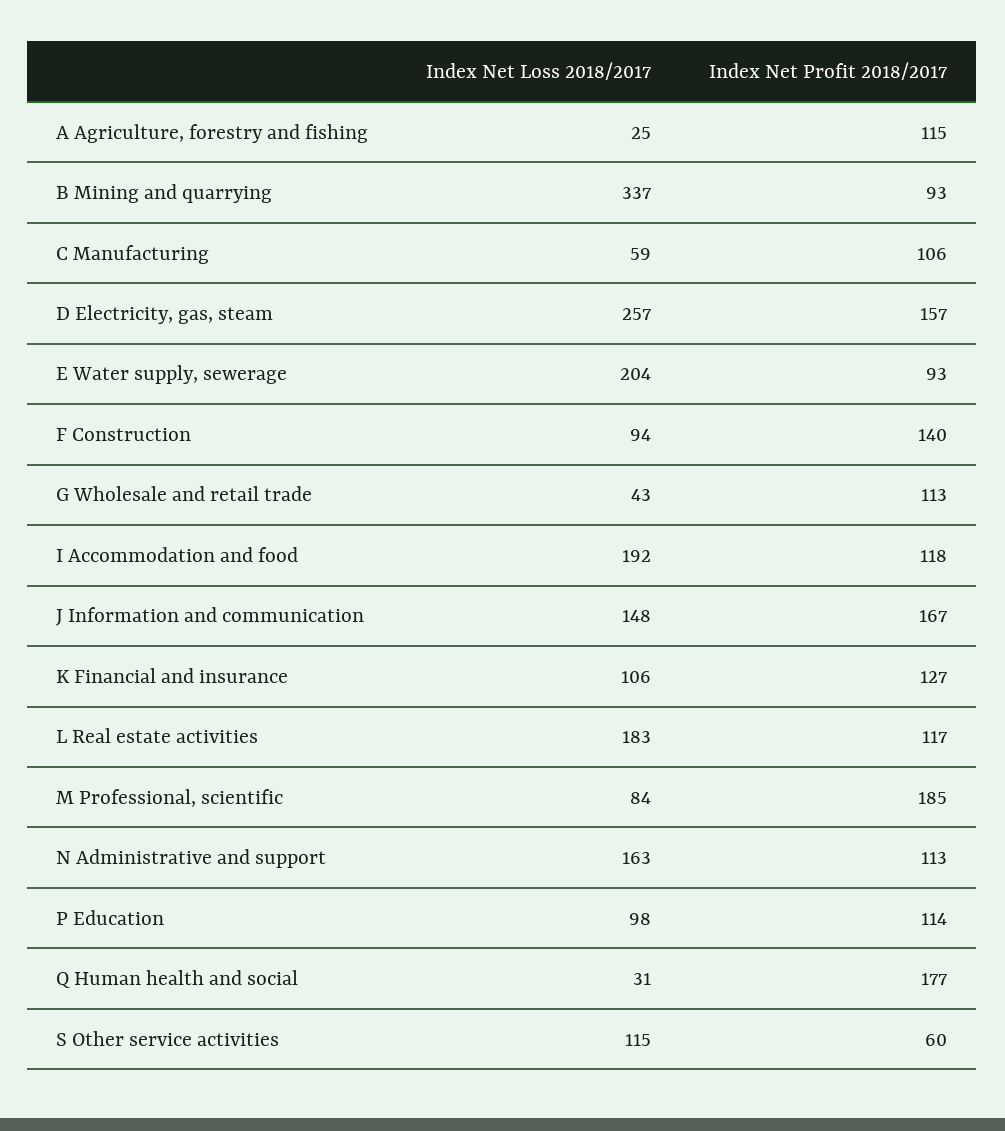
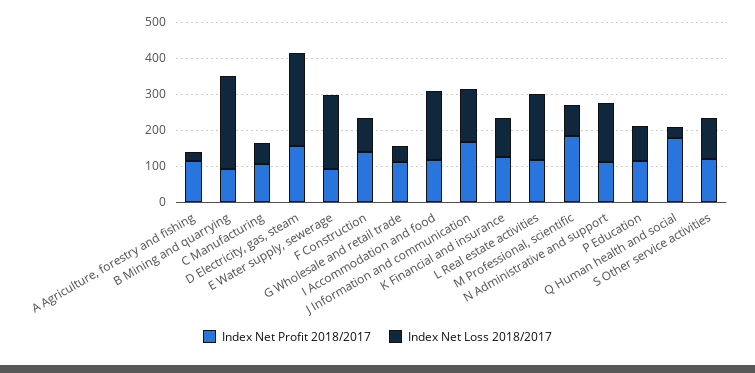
  {
    "Index Net Loss 2018/2017": {
      "A Agriculture, forestry and fishing": 25,
-     "B Mining and quarrying": 337,
+     "B Mining and quarrying": 250,
      "C Manufacturing": 59,
      "D Electricity, gas, steam": 257,
      "E Water supply, sewerage": 204,
      "F Construction": 94,
      "G Wholesale and retail trade": 43,
      "I Accommodation and food": 192,
      "J Information and communication": 148,
      "K Financial and insurance": 106,
      "L Real estate activities": 183,
      "M Professional, scientific": 84,
      "N Administrative and support": 163,
      "P Education": 98,
      "Q Human health and social": 31,
      "S Other service activities": 115
    },
    "Index Net Profit 2018/2017": {
      "A Agriculture, forestry and fishing": 115,
      "B Mining and quarrying": 93,
      "C Manufacturing": 106,
      "D Electricity, gas, steam": 157,
      "E Water supply, sewerage": 93,
      "F Construction": 140,
      "G Wholesale and retail trade": 113,
      "I Accommodation and food": 118,
      "J Information and communication": 167,
      "K Financial and insurance": 127,
      "L Real estate activities": 117,
      "M Professional, scientific": 185,
      "N Administrative and support": 113,
      "P Education": 114,
      "Q Human health and social": 177,
-     "S Other service activities": 60
+     "S Other service activities": 125
    }
  }

